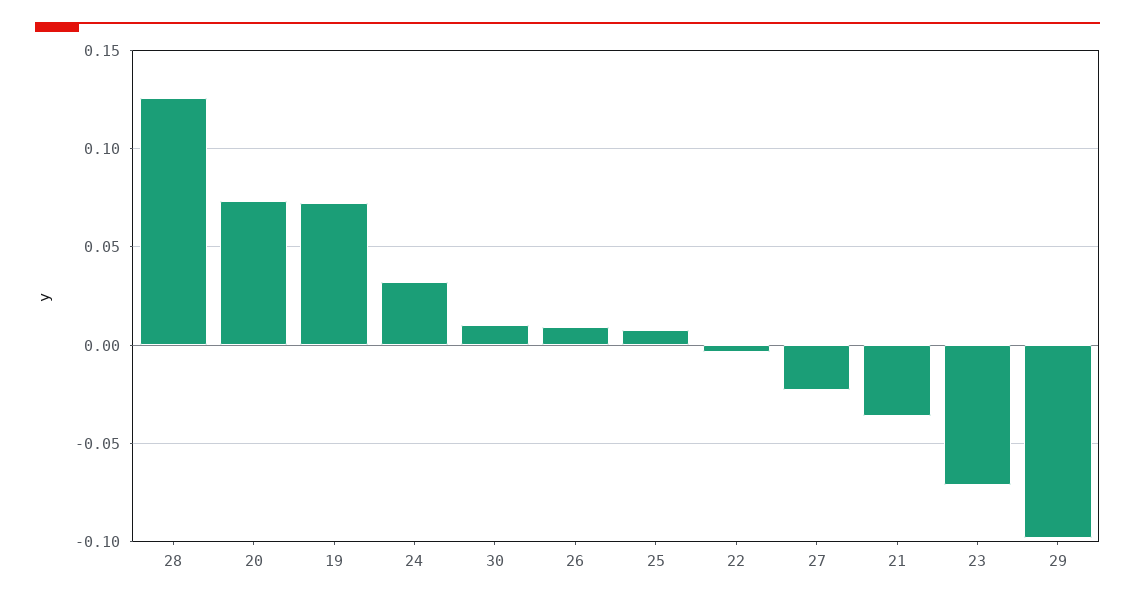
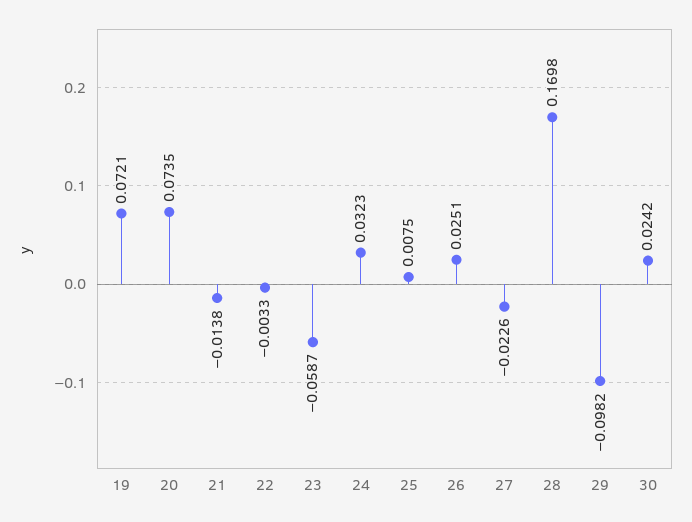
  {
-   "28": 0.125,
+   "28": 0.1698,
    "20": 0.0735,
    "19": 0.0721,
    "24": 0.0323,
-   "30": 0.01,
+   "30": 0.0242,
-   "26": 0.01,
+   "26": 0.0251,
    "25": 0.0075,
    "22": -0.0033,
    "27": -0.0226,
-   "21": -0.035,
+   "21": -0.0138,
-   "23": -0.07,
+   "23": -0.0587,
    "29": -0.0982
  }

